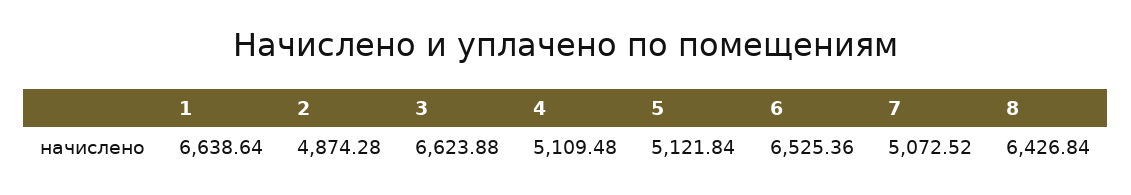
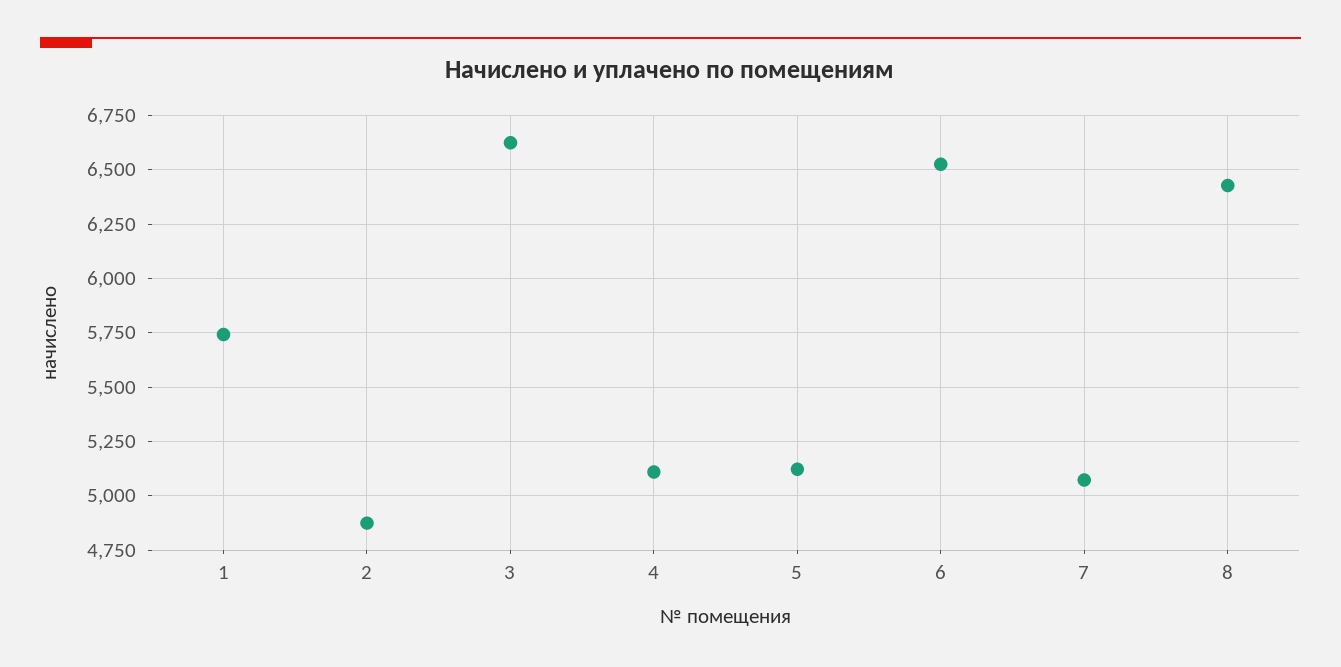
  {
-   "1": 6638.64,
+   "1": 5750,
    "2": 4874.28,
    "3": 6623.88,
    "4": 5109.48,
    "5": 5121.84,
    "6": 6525.36,
    "7": 5072.52,
    "8": 6426.84
  }

